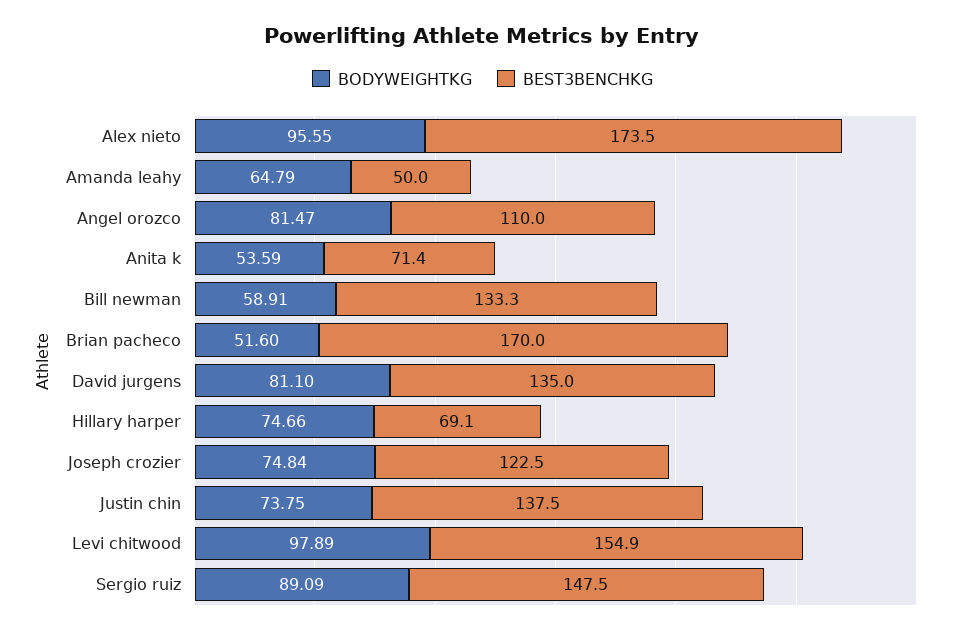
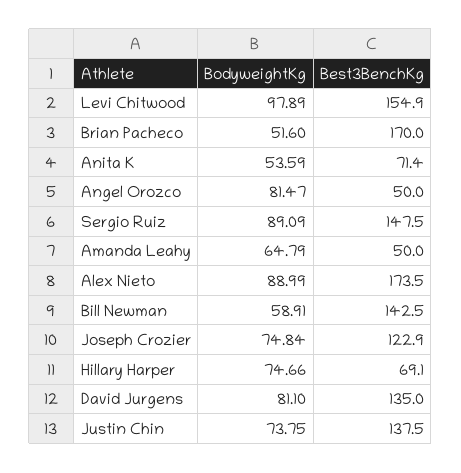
  {
    "BODYWEIGHTKG": {
-     "Alex nieto": 95.55,
+     "Alex nieto": 88.99,
      "Amanda leahy": 64.79,
      "Angel orozco": 81.47,
      "Anita k": 53.59,
      "Bill newman": 58.91,
      "Brian pacheco": 51.6,
      "David jurgens": 81.1,
      "Hillary harper": 74.66,
      "Joseph crozier": 74.84,
      "Justin chin": 73.75,
      "Levi chitwood": 97.89,
      "Sergio ruiz": 89.09
    },
    "BEST3BENCHKG": {
      "Alex nieto": 173.5,
      "Amanda leahy": 50,
-     "Angel orozco": 110,
+     "Angel orozco": 50,
      "Anita k": 71.4,
-     "Bill newman": 133.3,
+     "Bill newman": 142.5,
      "Brian pacheco": 170,
      "David jurgens": 135,
      "Hillary harper": 69.1,
-     "Joseph crozier": 122.5,
+     "Joseph crozier": 122.9,
      "Justin chin": 137.5,
      "Levi chitwood": 154.9,
      "Sergio ruiz": 147.5
    }
  }

